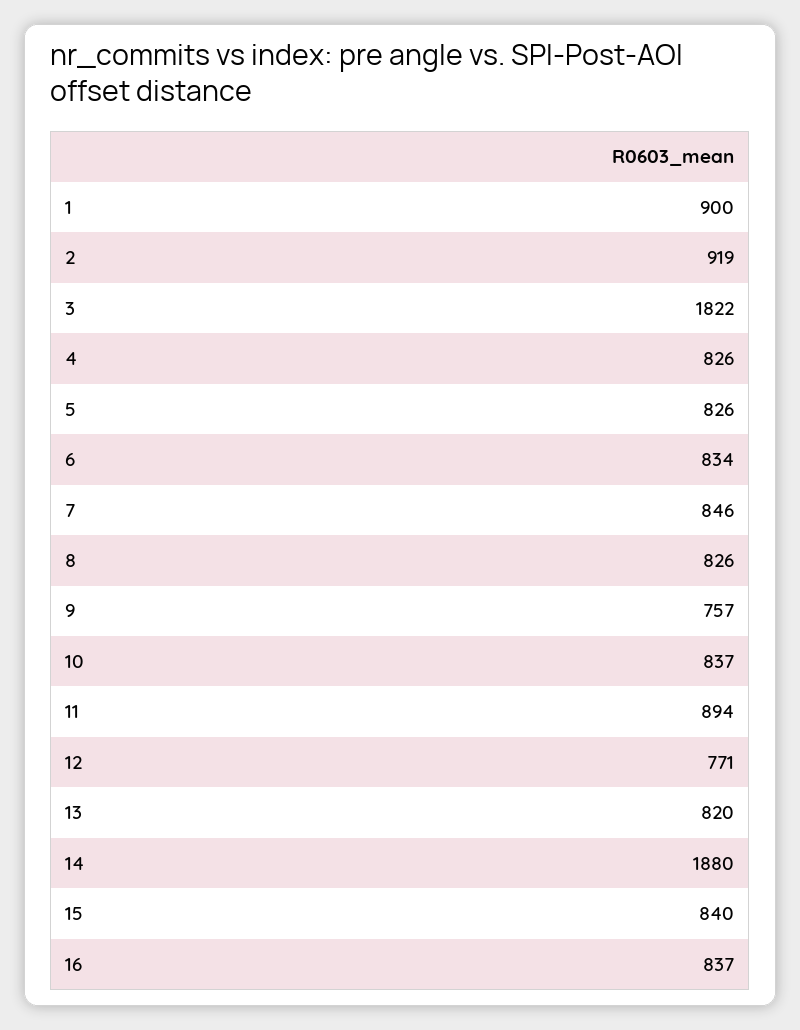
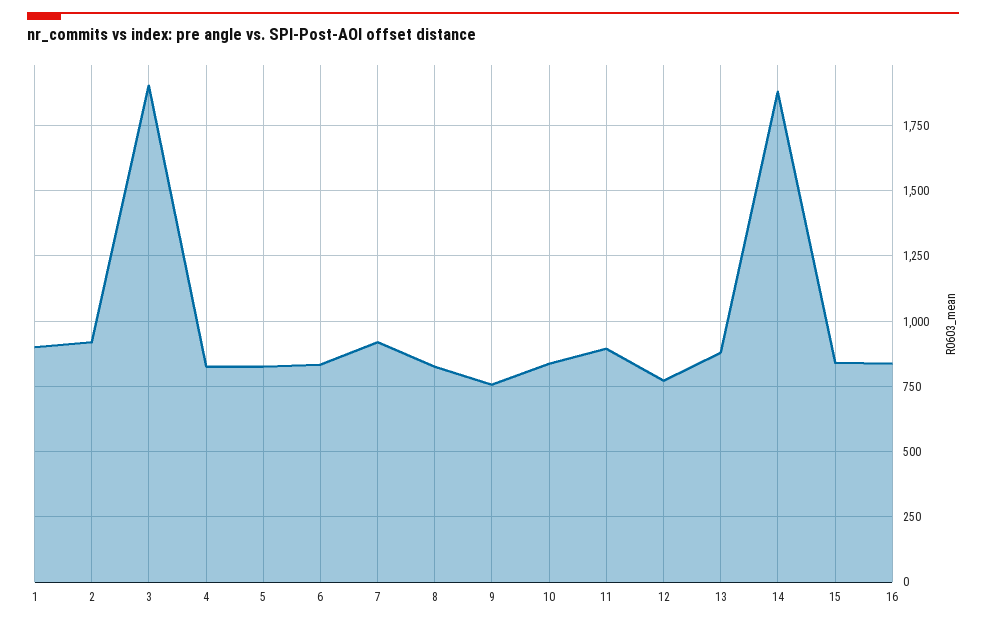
  {
    "1": 900,
    "2": 919,
-   "3": 1822,
+   "3": 1900,
    "4": 826,
    "5": 826,
    "6": 834,
-   "7": 846,
+   "7": 925,
    "8": 826,
    "9": 757,
    "10": 837,
    "11": 894,
    "12": 771,
-   "13": 820,
+   "13": 875,
    "14": 1880,
    "15": 840,
    "16": 837
  }

